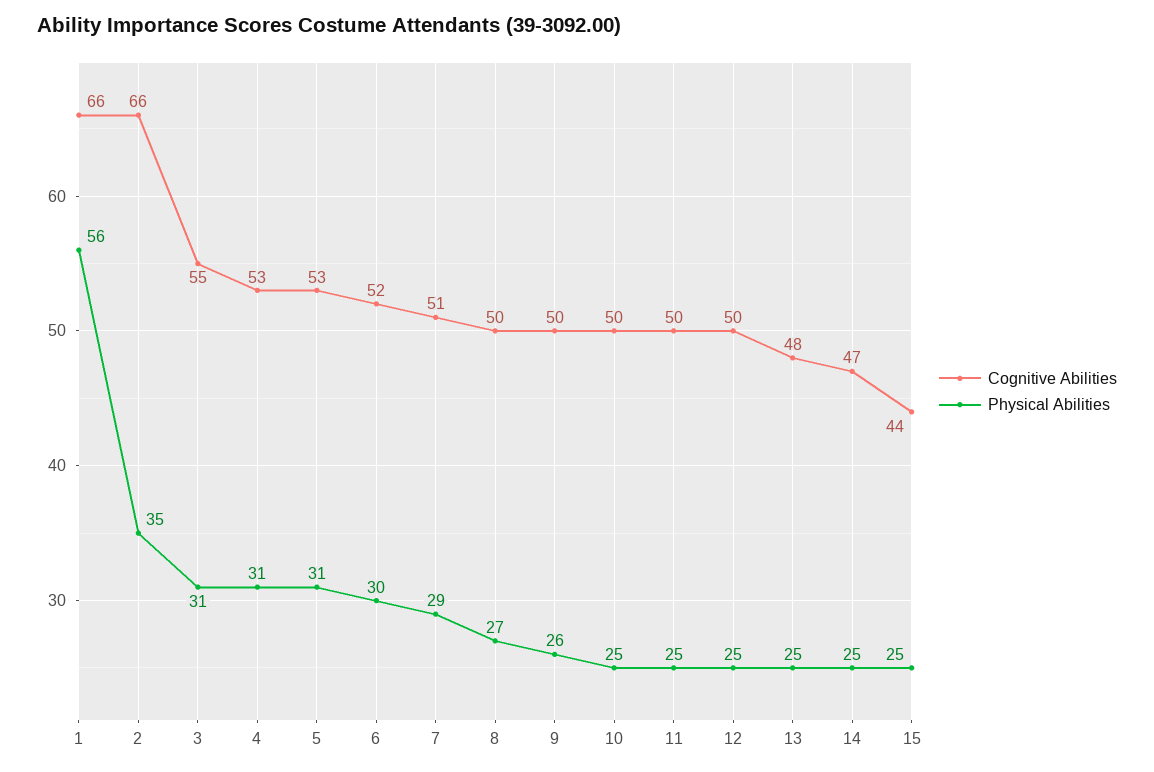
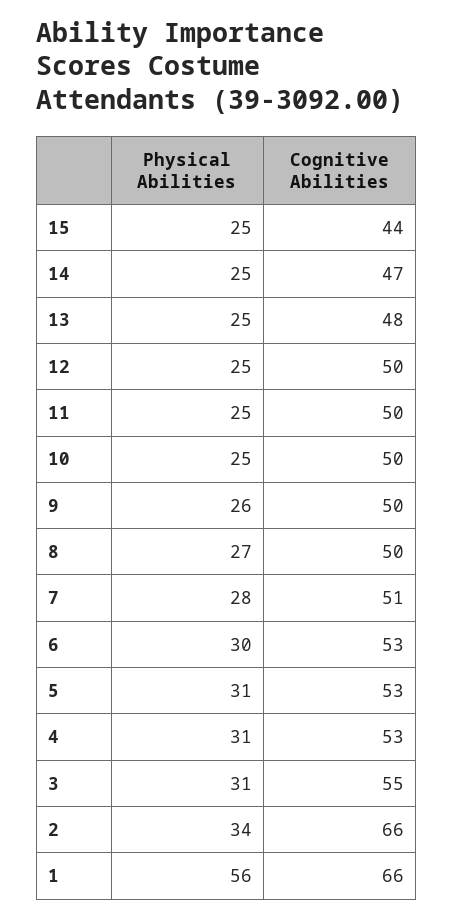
  {
    "Cognitive Abilities": {
      "1": 66,
      "2": 66,
      "3": 55,
      "4": 53,
      "5": 53,
-     "6": 52,
+     "6": 53,
      "7": 51,
      "8": 50,
      "9": 50,
      "10": 50,
      "11": 50,
      "12": 50,
      "13": 48,
      "14": 47,
      "15": 44
    },
    "Physical Abilities": {
      "1": 56,
-     "2": 35,
+     "2": 34,
      "3": 31,
      "4": 31,
      "5": 31,
      "6": 30,
-     "7": 29,
+     "7": 28,
      "8": 27,
      "9": 26,
      "10": 25,
      "11": 25,
      "12": 25,
      "13": 25,
      "14": 25,
      "15": 25
    }
  }

